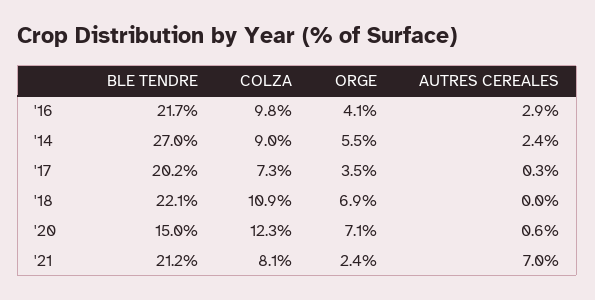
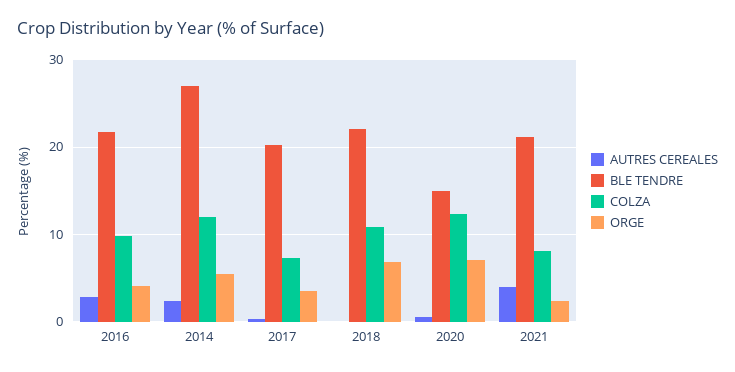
  {
    "BLE TENDRE": {
      "'16": 21.7,
      "'14": 27,
      "'17": 20.2,
      "'18": 22.1,
      "'20": 15,
      "'21": 21.2
    },
    "COLZA": {
      "'16": 9.8,
-     "'14": 9,
+     "'14": 12,
      "'17": 7.3,
      "'18": 10.9,
      "'20": 12.3,
      "'21": 8.1
    },
    "ORGE": {
      "'16": 4.1,
      "'14": 5.5,
      "'17": 3.5,
      "'18": 6.9,
      "'20": 7.1,
      "'21": 2.4
    },
    "AUTRES CEREALES": {
      "'16": 2.9,
      "'14": 2.4,
      "'17": 0.3,
      "'18": 0,
      "'20": 0.6,
-     "'21": 7
+     "'21": 4
    }
  }

